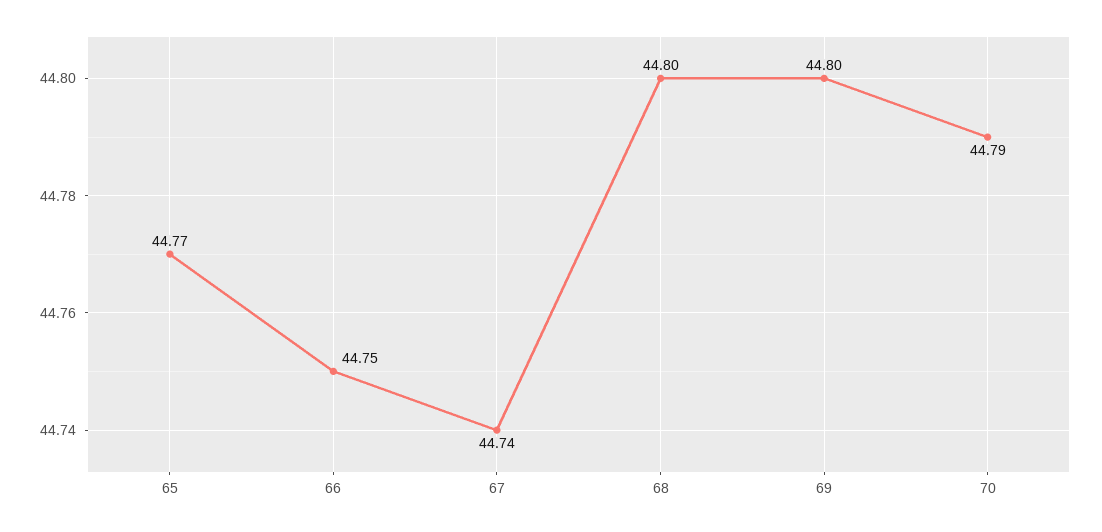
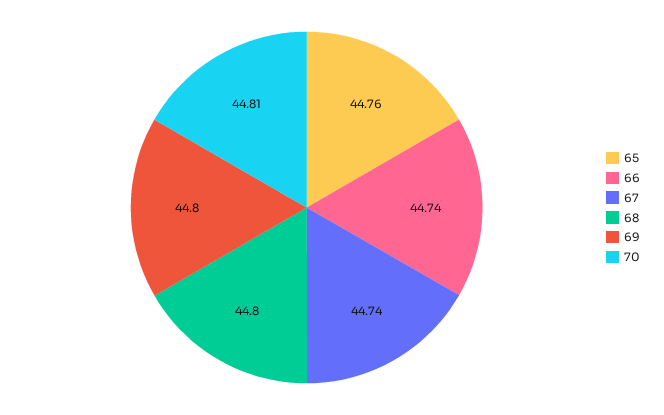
  {
-   "65": 44.77,
+   "65": 44.76,
-   "66": 44.75,
+   "66": 44.74,
    "67": 44.74,
    "68": 44.8,
    "69": 44.8,
-   "70": 44.79
+   "70": 44.81
  }

